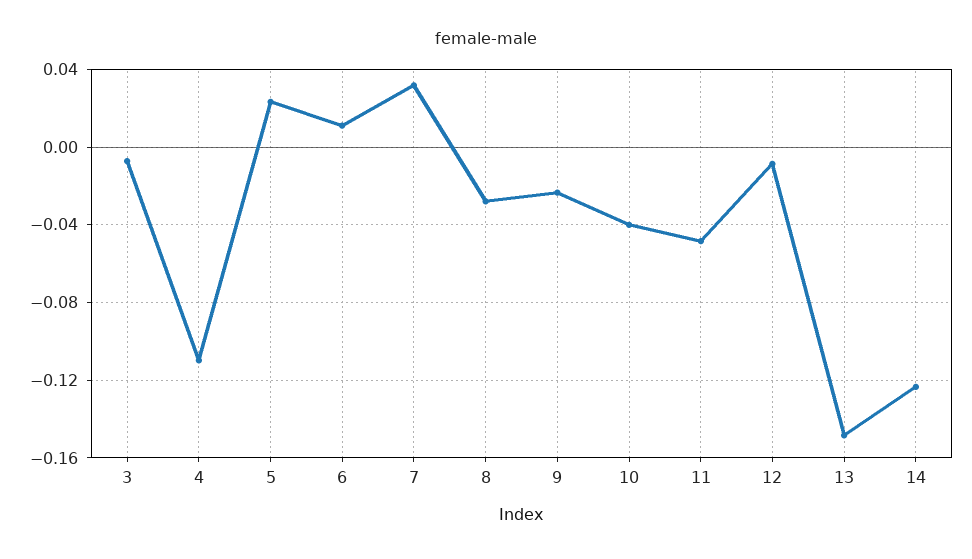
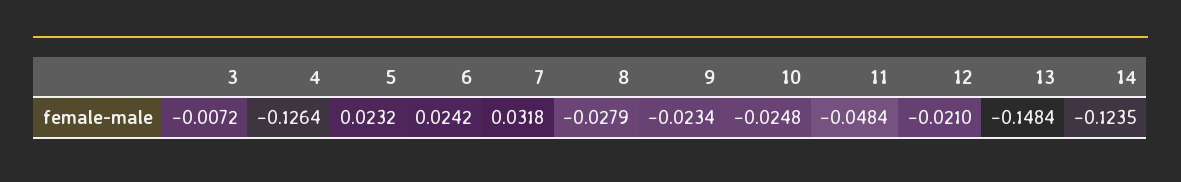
  {
    "3": -0.0072,
-   "4": -0.11,
+   "4": -0.1264,
    "5": 0.0232,
-   "6": 0.01,
+   "6": 0.0242,
    "7": 0.0318,
    "8": -0.0279,
    "9": -0.0234,
-   "10": -0.04,
+   "10": -0.0248,
    "11": -0.0484,
-   "12": -0.01,
+   "12": -0.021,
    "13": -0.1484,
    "14": -0.1235
  }

